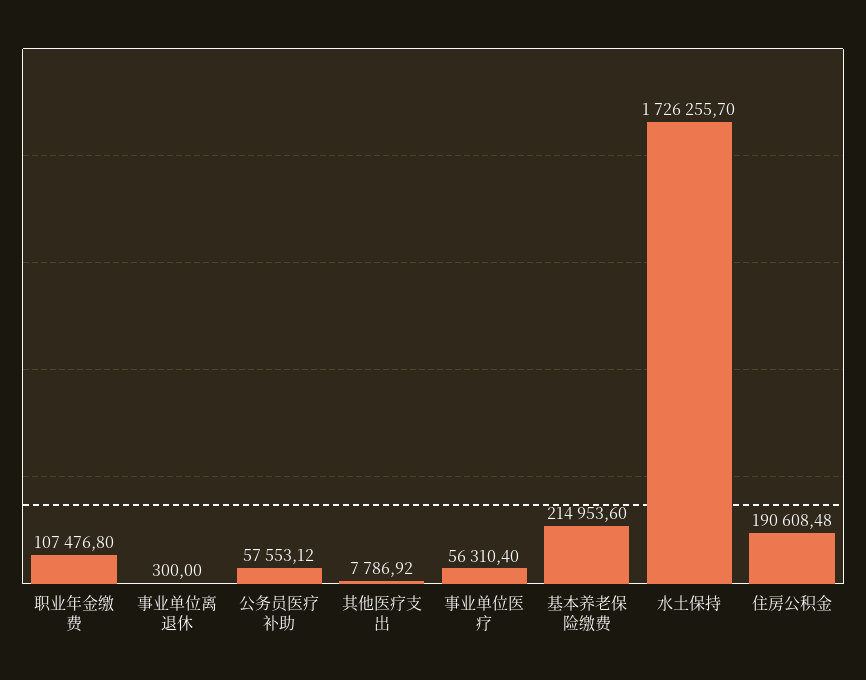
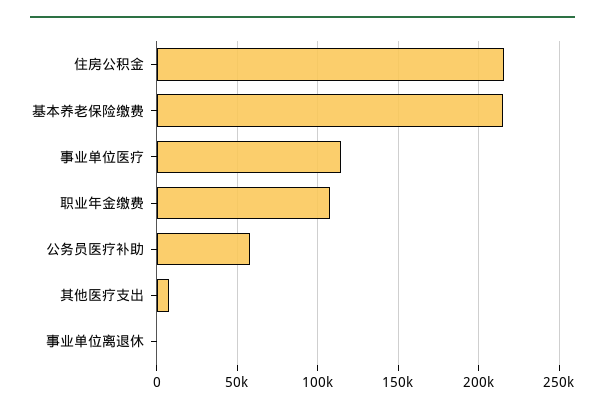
  {
    "职业年金缴费": 107476.8,
    "事业单位离退休": 300,
    "公务员医疗补助": 57553.12,
    "其他医疗支出": 7786.92,
-   "事业单位医疗": 56310.4,
+   "事业单位医疗": 115000,
    "基本养老保险缴费": 214953.6,
-   "水土保持": 1726255.7,
-   "住房公积金": 190608.48
+   "住房公积金": 215000
  }

